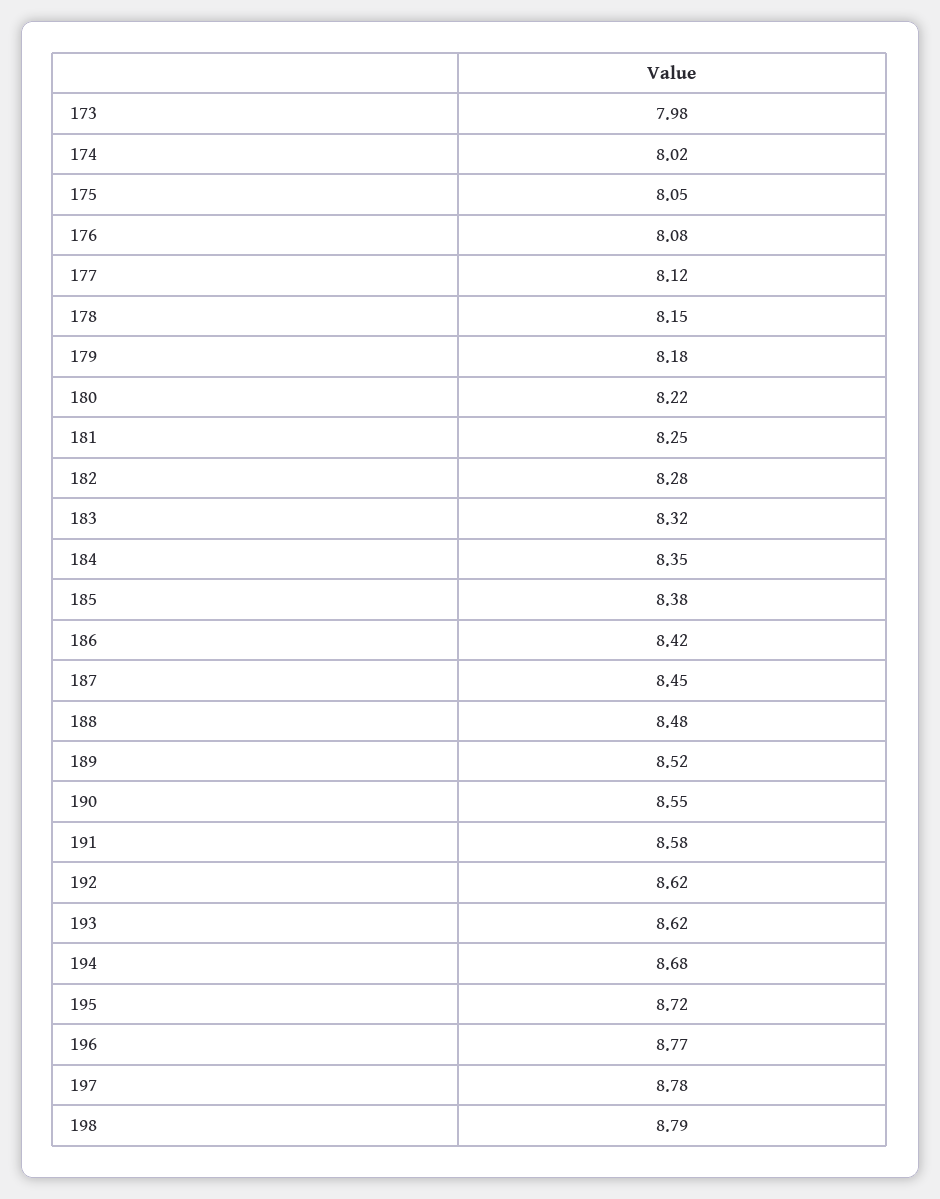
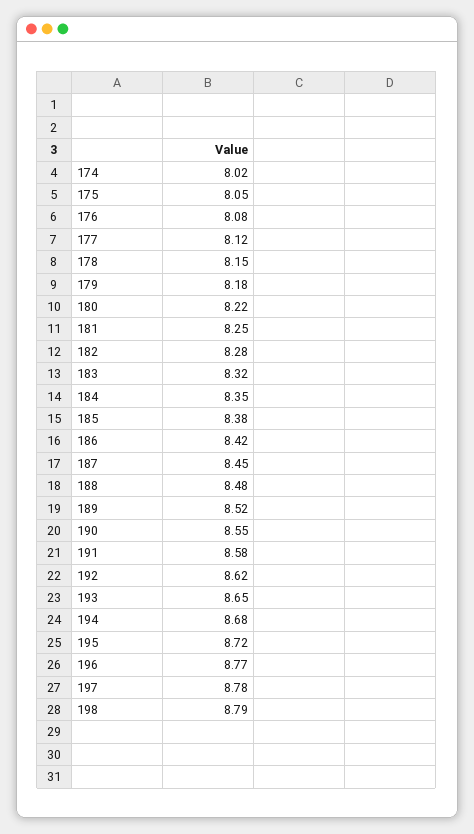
  {
-   "173": 7.98,
    "174": 8.02,
    "175": 8.05,
    "176": 8.08,
    "177": 8.12,
    "178": 8.15,
    "179": 8.18,
    "180": 8.22,
    "181": 8.25,
    "182": 8.28,
    "183": 8.32,
    "184": 8.35,
    "185": 8.38,
    "186": 8.42,
    "187": 8.45,
    "188": 8.48,
    "189": 8.52,
    "190": 8.55,
    "191": 8.58,
    "192": 8.62,
-   "193": 8.62,
+   "193": 8.65,
    "194": 8.68,
    "195": 8.72,
    "196": 8.77,
    "197": 8.78,
    "198": 8.79
  }

